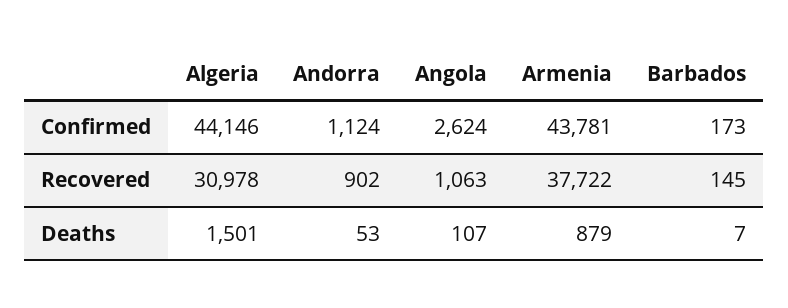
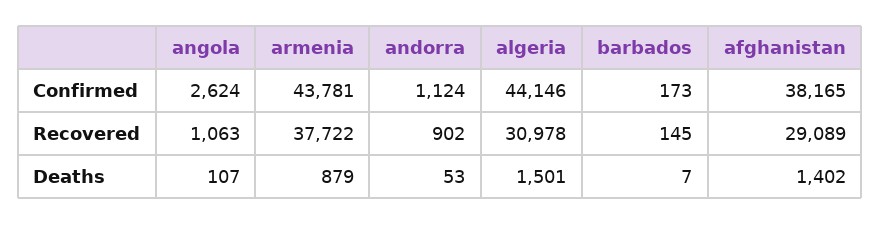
  {
    "Algeria": {
      "Confirmed": 44146,
      "Recovered": 30978,
      "Deaths": 1501
    },
    "Andorra": {
      "Confirmed": 1124,
      "Recovered": 902,
      "Deaths": 53
    },
    "Angola": {
      "Confirmed": 2624,
      "Recovered": 1063,
      "Deaths": 107
    },
    "Armenia": {
      "Confirmed": 43781,
      "Recovered": 37722,
      "Deaths": 879
    },
    "Barbados": {
      "Confirmed": 173,
      "Recovered": 145,
      "Deaths": 7
-   }
+   },
+   "afghanistan": {
+     "Confirmed": 38165,
+     "Recovered": 29089,
+     "Deaths": 1402
+   }
  }

